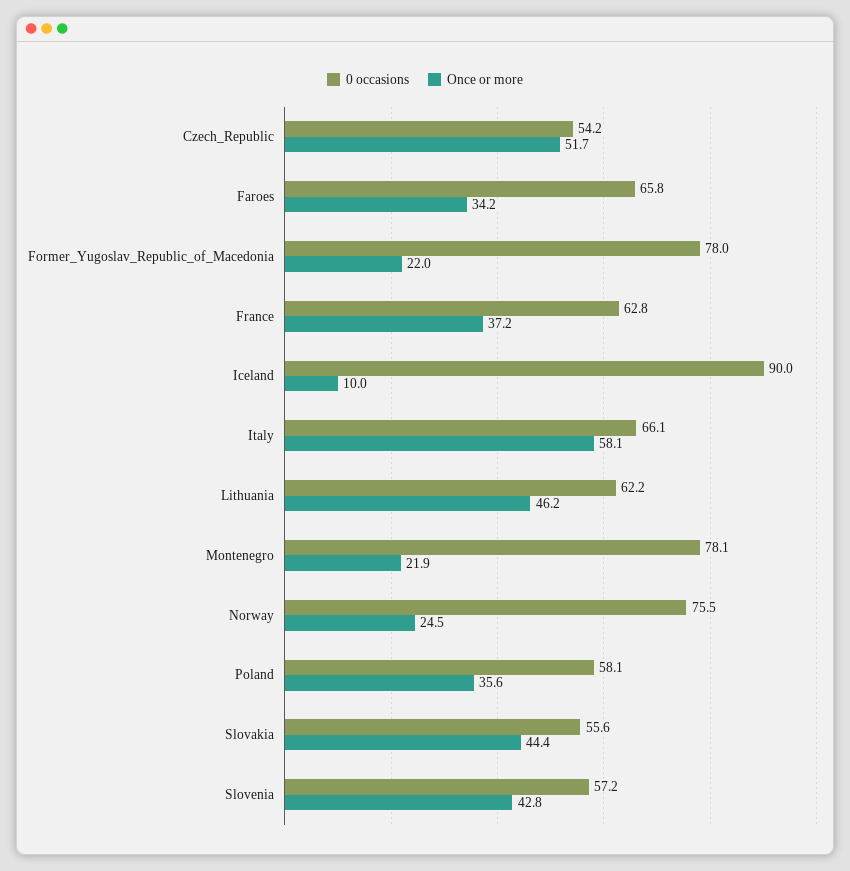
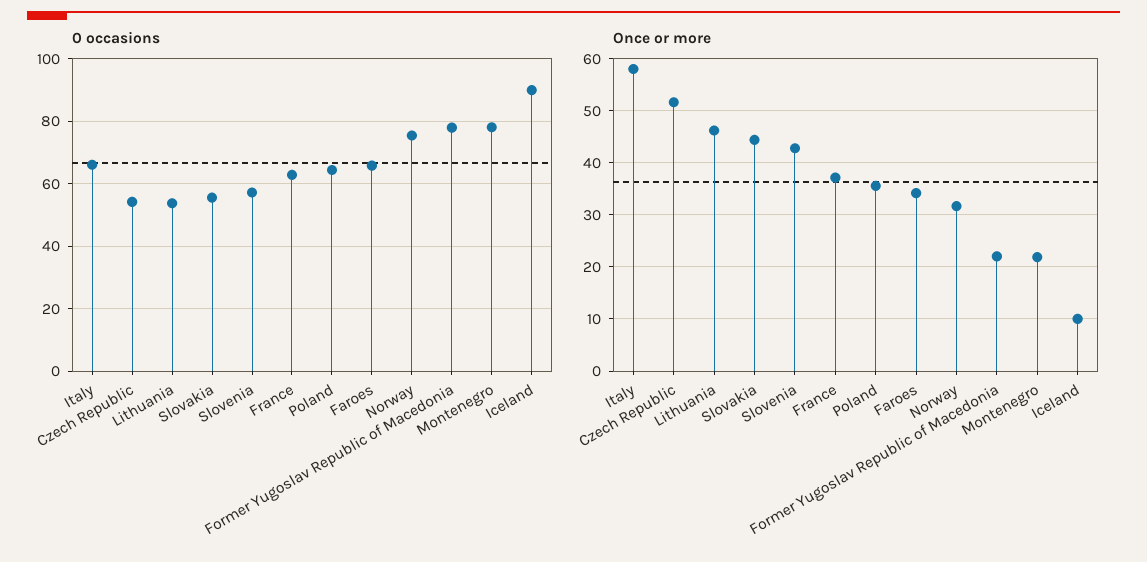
  {
    "0 occasions": {
      "Czech_Republic": 54.2,
      "Faroes": 65.8,
      "Former_Yugoslav_Republic_of_Macedonia": 78,
      "France": 62.8,
      "Iceland": 90,
      "Italy": 66.1,
-     "Lithuania": 62.2,
+     "Lithuania": 54,
      "Montenegro": 78.1,
      "Norway": 75.5,
-     "Poland": 58.1,
+     "Poland": 64,
      "Slovakia": 55.6,
      "Slovenia": 57.2
    },
    "Once or more": {
      "Czech_Republic": 51.7,
      "Faroes": 34.2,
      "Former_Yugoslav_Republic_of_Macedonia": 22,
      "France": 37.2,
      "Iceland": 10,
      "Italy": 58.1,
      "Lithuania": 46.2,
      "Montenegro": 21.9,
-     "Norway": 24.5,
+     "Norway": 32,
      "Poland": 35.6,
      "Slovakia": 44.4,
      "Slovenia": 42.8
    }
  }

